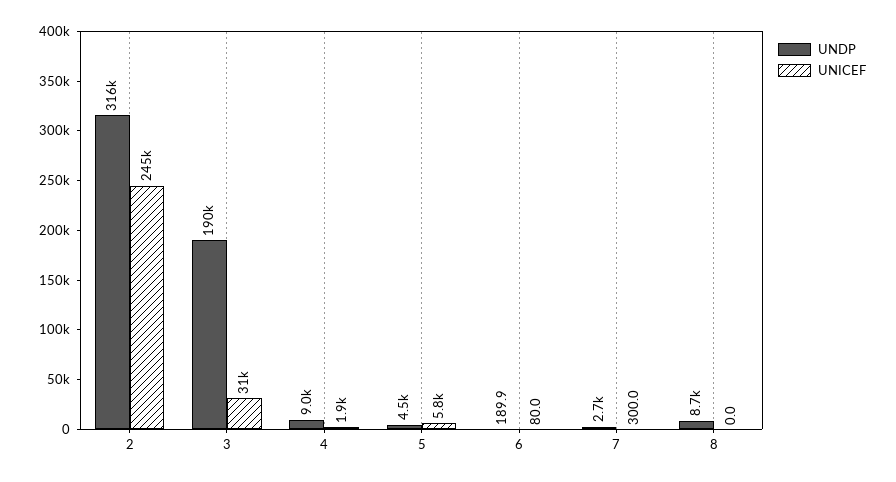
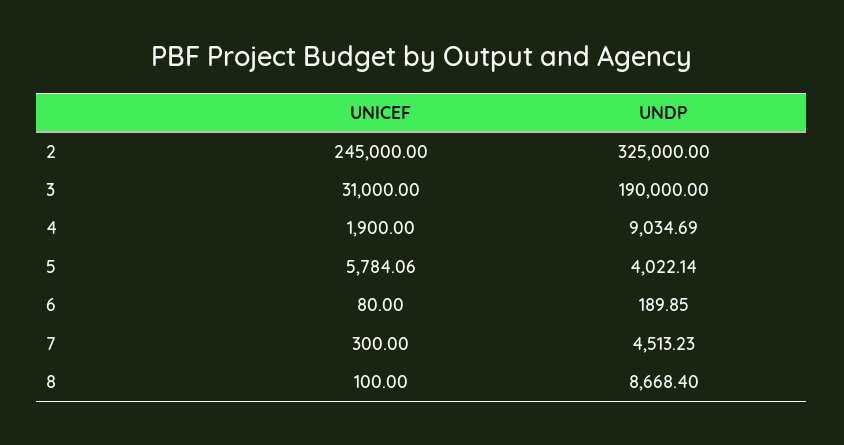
  {
    "UNDP": {
-     "2": 316000,
+     "2": 325000,
      "3": 190000,
      "4": 9034.69,
-     "5": 4500,
+     "5": 4022.14,
      "6": 189.85,
-     "7": 2700,
+     "7": 4513.23,
      "8": 8668.4
    },
    "UNICEF": {
      "2": 245000,
      "3": 31000,
      "4": 1900,
      "5": 5784.06,
      "6": 80,
      "7": 300,
-     "8": 0
+     "8": 100
    }
  }

